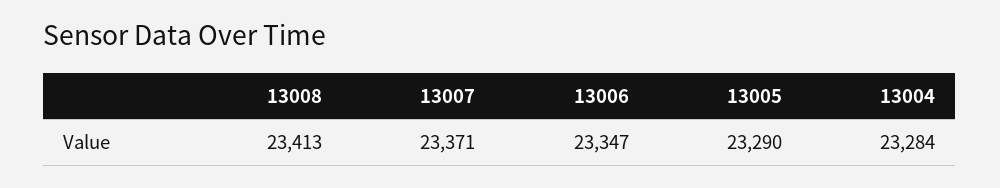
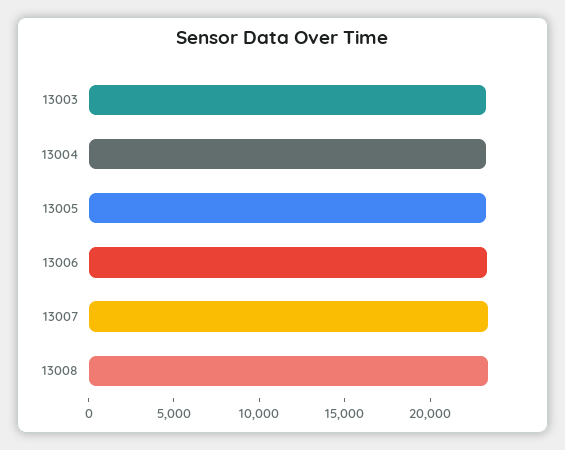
  {
    "13008": 23413,
    "13007": 23371,
    "13006": 23347,
    "13005": 23290,
-   "13004": 23284
+   "13004": 23284,
+   "13003": 23000
  }

